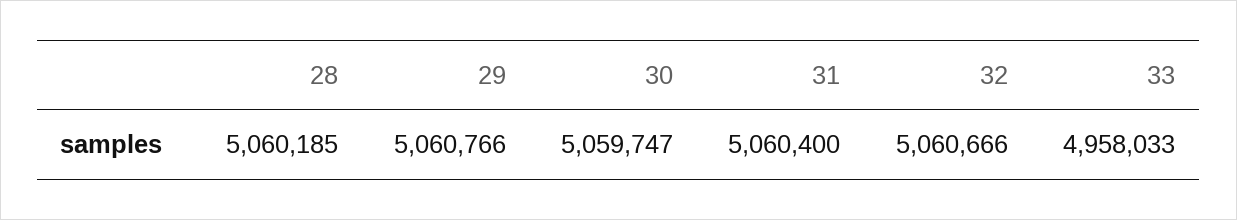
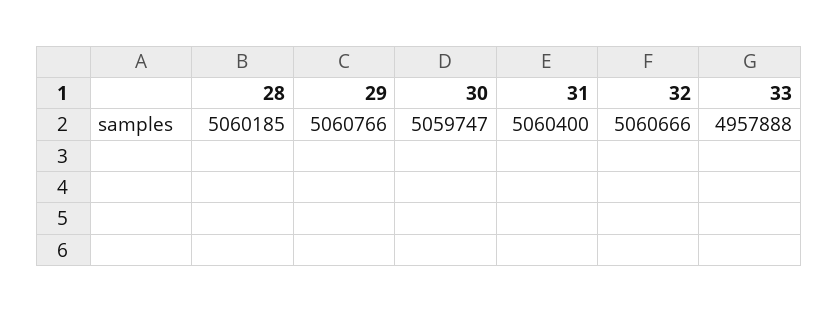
  {
    "28": 5060185,
    "29": 5060766,
    "30": 5059747,
    "31": 5060400,
    "32": 5060666,
-   "33": 4958033
+   "33": 4957888
  }

